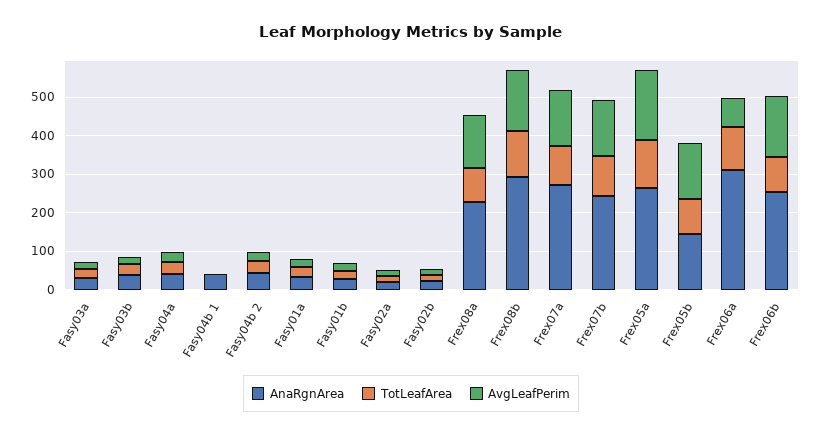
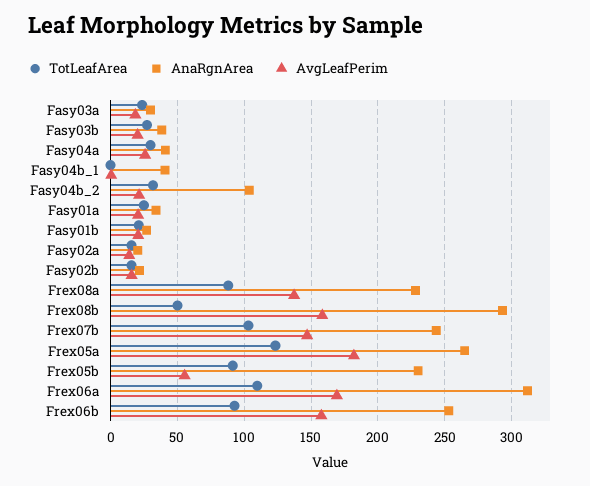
  {
    "AnaRgnArea": {
      "Fasy03a": 30,
      "Fasy03b": 40,
      "Fasy04a": 40,
      "Fasy04b 1": 40,
-     "Fasy04b 2": 50,
+     "Fasy04b 2": 105,
      "Fasy01a": 35,
      "Fasy01b": 25,
      "Fasy02a": 20,
      "Fasy02b": 20,
      "Frex08a": 230,
      "Frex08b": 295,
-     "Frex07a": 275,
      "Frex07b": 245,
      "Frex05a": 265,
-     "Frex05b": 150,
+     "Frex05b": 230,
      "Frex06a": 310,
      "Frex06b": 255
    },
    "TotLeafArea": {
      "Fasy03a": 25,
      "Fasy03b": 25,
      "Fasy04a": 30,
      "Fasy04b 1": 0,
      "Fasy04b 2": 30,
      "Fasy01a": 25,
      "Fasy01b": 20,
      "Fasy02a": 15,
      "Fasy02b": 15,
      "Frex08a": 90,
-     "Frex08b": 125,
+     "Frex08b": 50,
-     "Frex07a": 100,
      "Frex07b": 105,
      "Frex05a": 125,
      "Frex05b": 90,
      "Frex06a": 110,
      "Frex06b": 95
    },
    "AvgLeafPerim": {
      "Fasy03a": 20,
      "Fasy03b": 20,
      "Fasy04a": 25,
      "Fasy04b 1": 0,
      "Fasy04b 2": 20,
      "Fasy01a": 20,
      "Fasy01b": 20,
      "Fasy02a": 15,
      "Fasy02b": 15,
      "Frex08a": 135,
      "Frex08b": 160,
-     "Frex07a": 150,
      "Frex07b": 145,
      "Frex05a": 180,
-     "Frex05b": 150,
+     "Frex05b": 55,
-     "Frex06a": 75,
+     "Frex06a": 170,
      "Frex06b": 160
    }
  }

